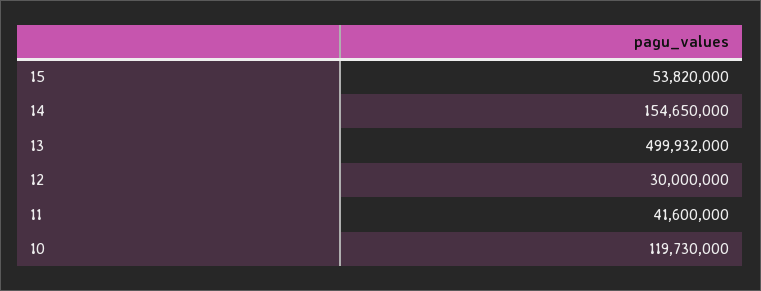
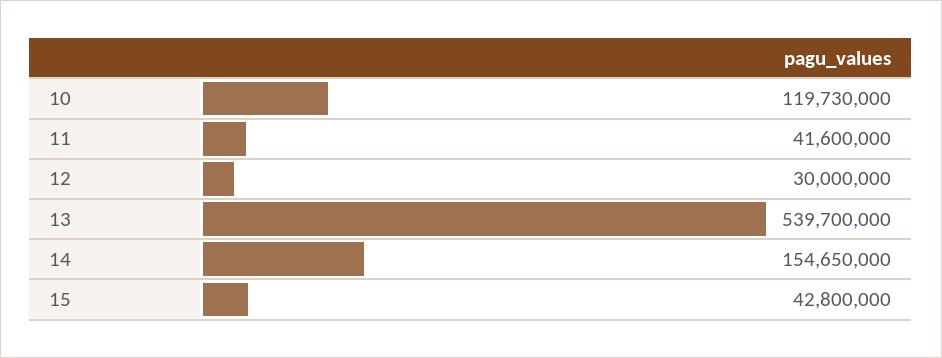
  {
-   "15": 53820000,
+   "15": 42800000,
    "14": 154650000,
-   "13": 499932000,
+   "13": 539700000,
    "12": 30000000,
    "11": 41600000,
    "10": 119730000
  }

